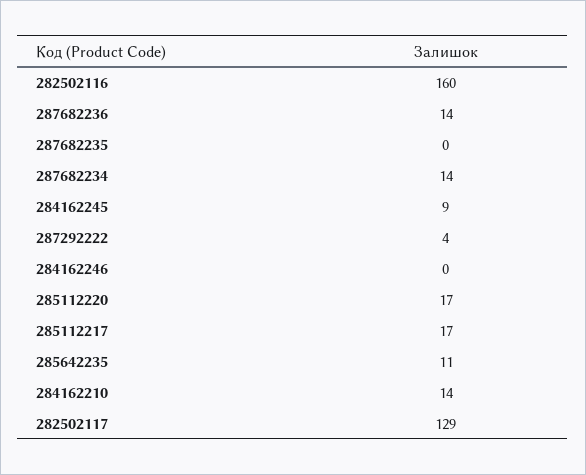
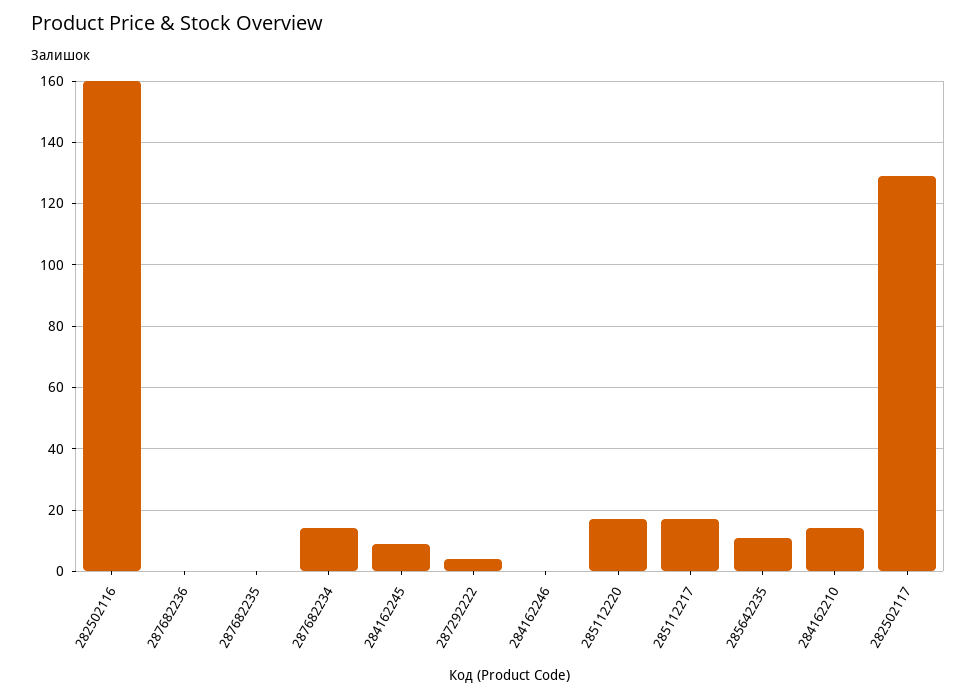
  {
    "282502116": 160,
-   "287682236": 14,
+   "287682236": 0,
    "287682235": 0,
    "287682234": 14,
    "284162245": 9,
    "287292222": 4,
    "284162246": 0,
    "285112220": 17,
    "285112217": 17,
    "285642235": 11,
    "284162210": 14,
    "282502117": 129
  }

